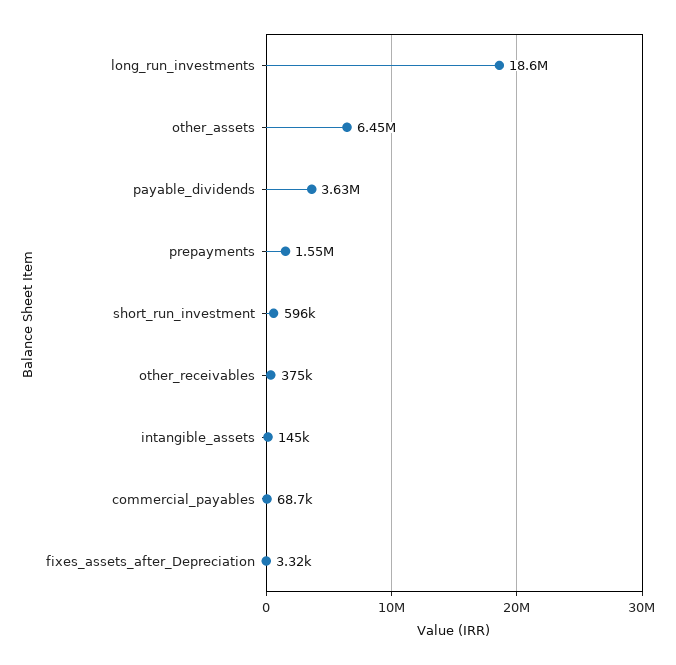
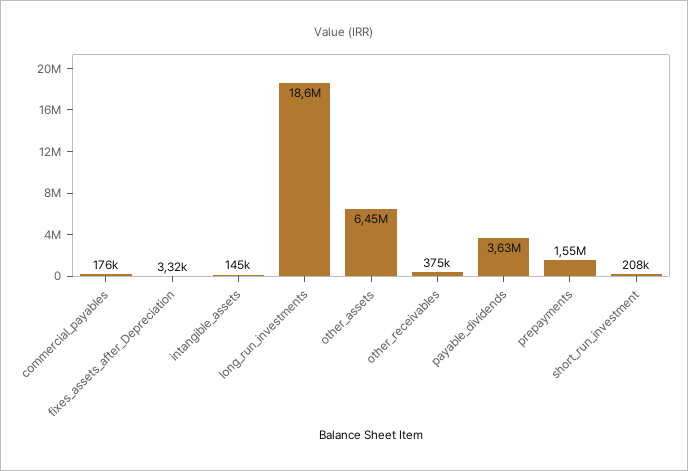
  {
    "long_run_investments": 18600000,
    "other_assets": 6450000,
    "payable_dividends": 3630000,
    "prepayments": 1550000,
-   "short_run_investment": 596000,
+   "short_run_investment": 208000,
    "other_receivables": 375000,
    "intangible_assets": 145000,
-   "commercial_payables": 68700,
+   "commercial_payables": 176000,
    "fixes_assets_after_Depreciation": 3320
  }

